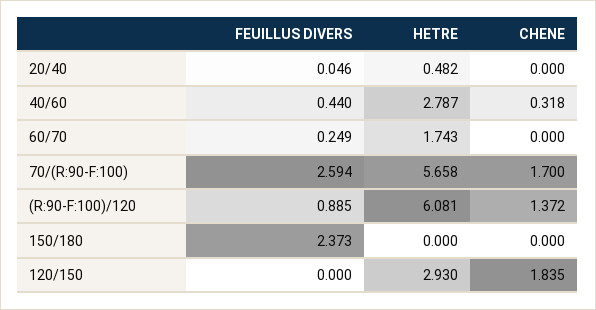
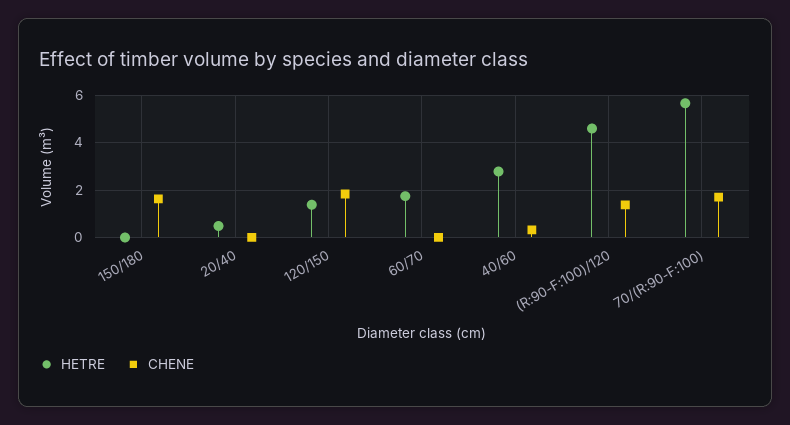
  {
-   "FEUILLUS DIVERS": {
-     "20/40": 0.046,
-     "40/60": 0.44,
-     "60/70": 0.249,
-     "70/(R:90-F:100)": 2.594,
-     "(R:90-F:100)/120": 0.885,
-     "150/180": 2.373,
-     "120/150": 0
-   },
    "HETRE": {
      "20/40": 0.482,
      "40/60": 2.787,
      "60/70": 1.743,
      "70/(R:90-F:100)": 5.658,
-     "(R:90-F:100)/120": 6.081,
+     "(R:90-F:100)/120": 4.5,
      "150/180": 0,
-     "120/150": 2.93
+     "120/150": 1.5
    },
    "CHENE": {
      "20/40": 0,
      "40/60": 0.318,
      "60/70": 0,
      "70/(R:90-F:100)": 1.7,
      "(R:90-F:100)/120": 1.372,
-     "150/180": 0,
+     "150/180": 1.5,
      "120/150": 1.835
    }
  }

